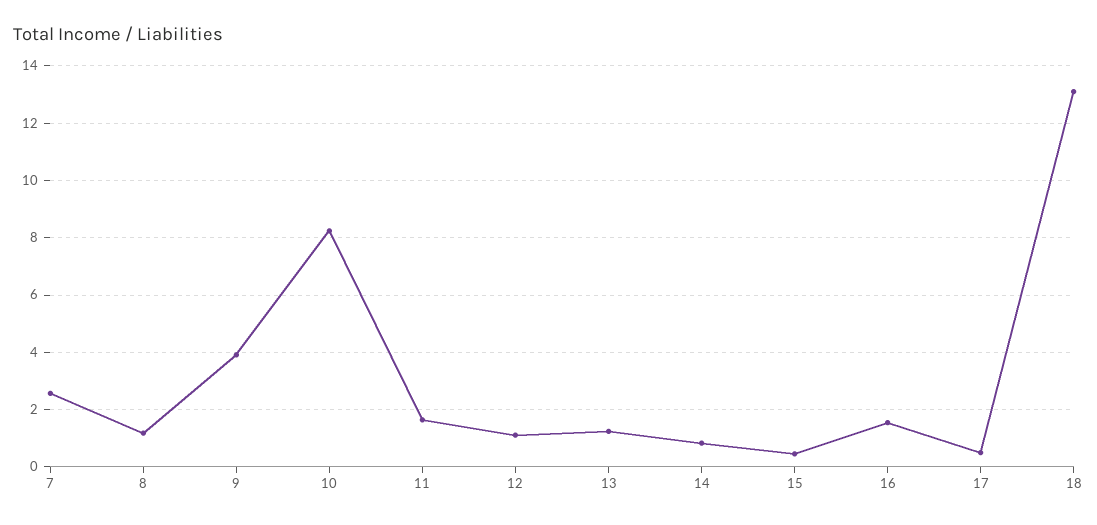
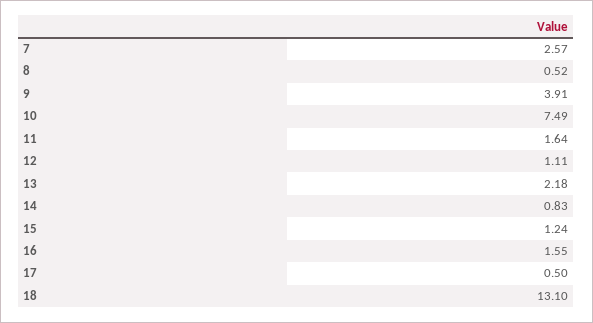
  {
    "7": 2.57,
-   "8": 1.25,
+   "8": 0.52,
    "9": 3.91,
-   "10": 8.25,
+   "10": 7.49,
    "11": 1.64,
    "12": 1.11,
-   "13": 1.25,
+   "13": 2.18,
    "14": 0.83,
-   "15": 0.5,
+   "15": 1.24,
    "16": 1.55,
    "17": 0.5,
    "18": 13.1
  }

